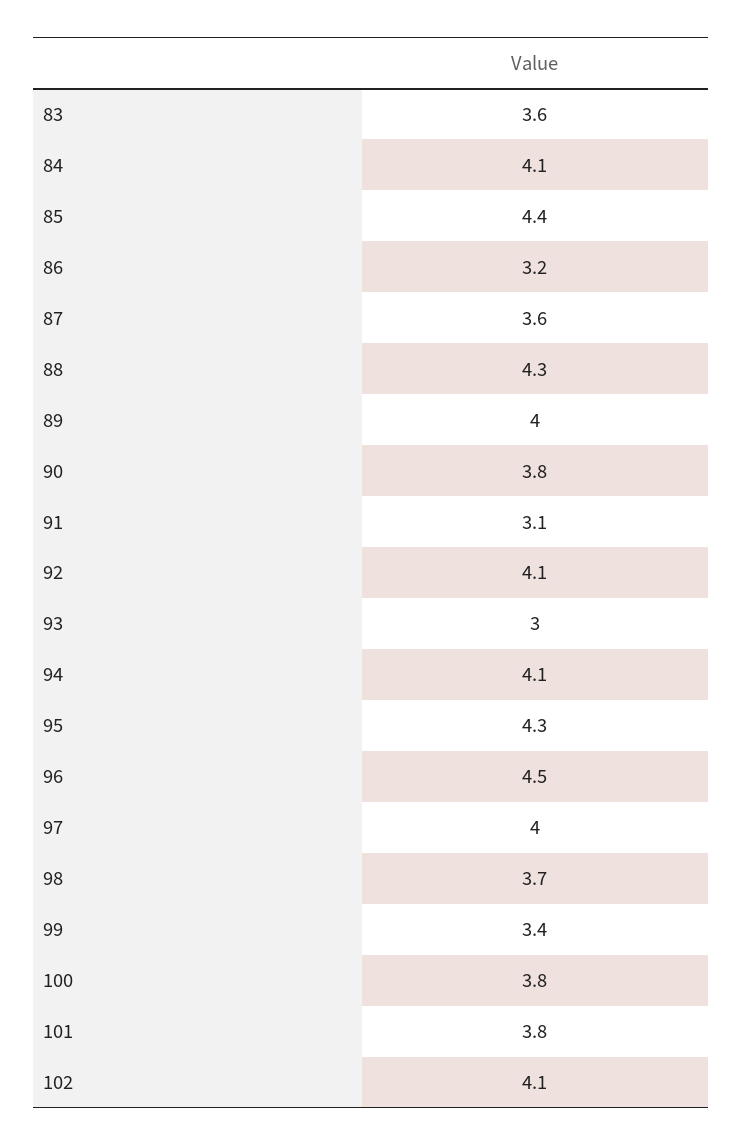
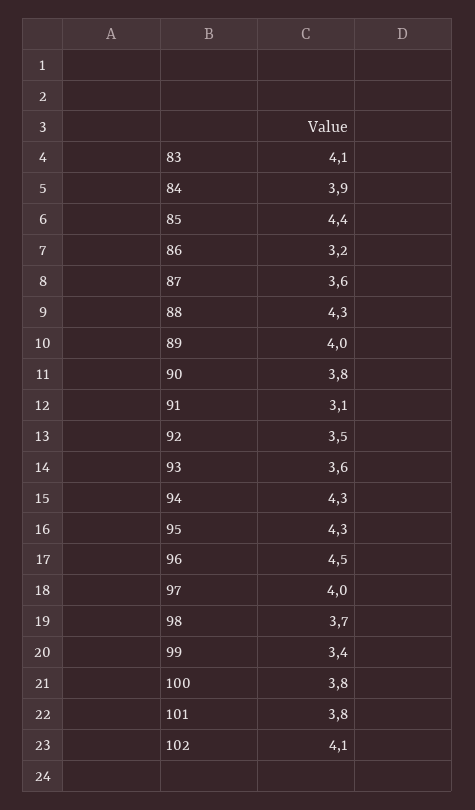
  {
-   "83": 3.6,
+   "83": 4.1,
-   "84": 4.1,
+   "84": 3.9,
    "85": 4.4,
    "86": 3.2,
    "87": 3.6,
    "88": 4.3,
    "89": 4,
    "90": 3.8,
    "91": 3.1,
-   "92": 4.1,
+   "92": 3.5,
-   "93": 3,
+   "93": 3.6,
-   "94": 4.1,
+   "94": 4.3,
    "95": 4.3,
    "96": 4.5,
    "97": 4,
    "98": 3.7,
    "99": 3.4,
    "100": 3.8,
    "101": 3.8,
    "102": 4.1
  }

